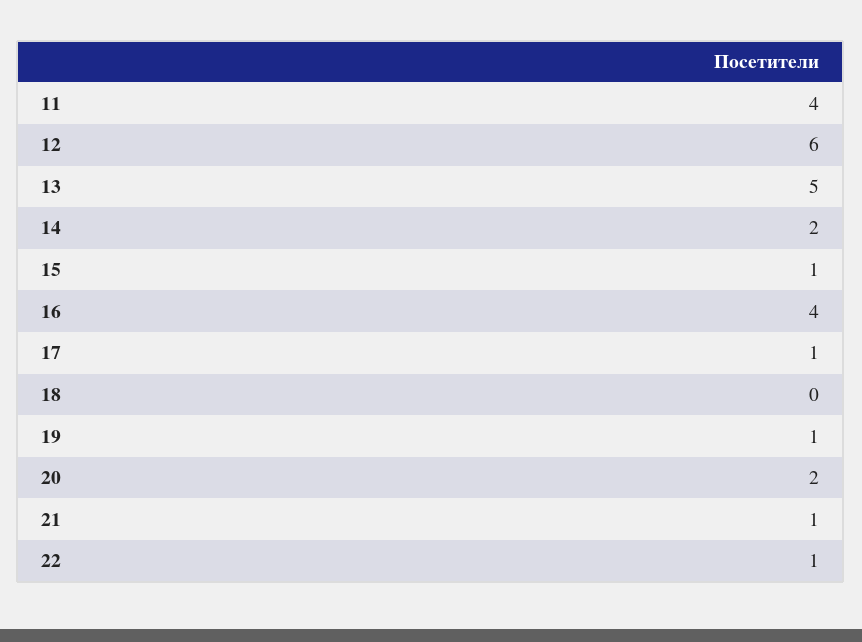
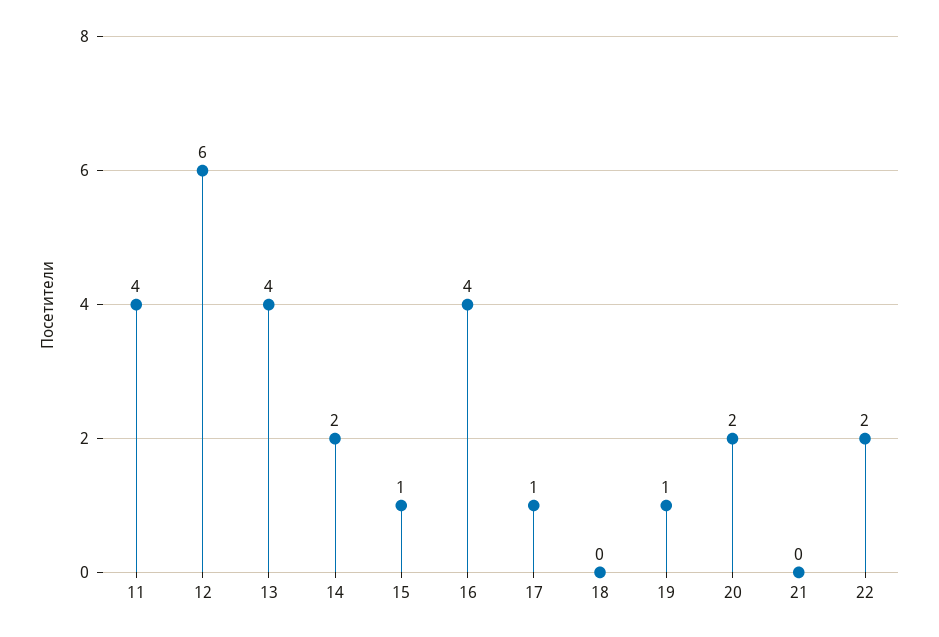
  {
    "11": 4,
    "12": 6,
-   "13": 5,
+   "13": 4,
    "14": 2,
    "15": 1,
    "16": 4,
    "17": 1,
    "18": 0,
    "19": 1,
    "20": 2,
-   "21": 1,
+   "21": 0,
-   "22": 1
+   "22": 2
  }

